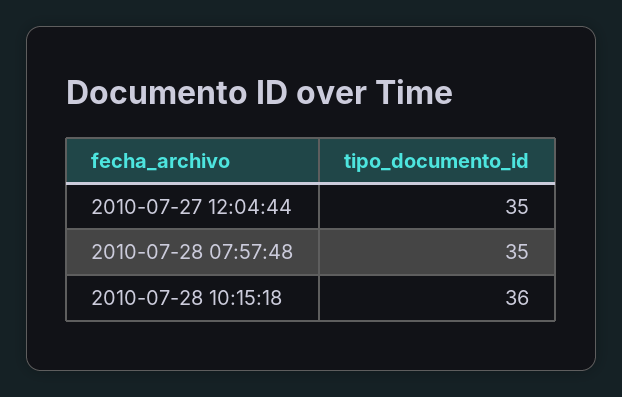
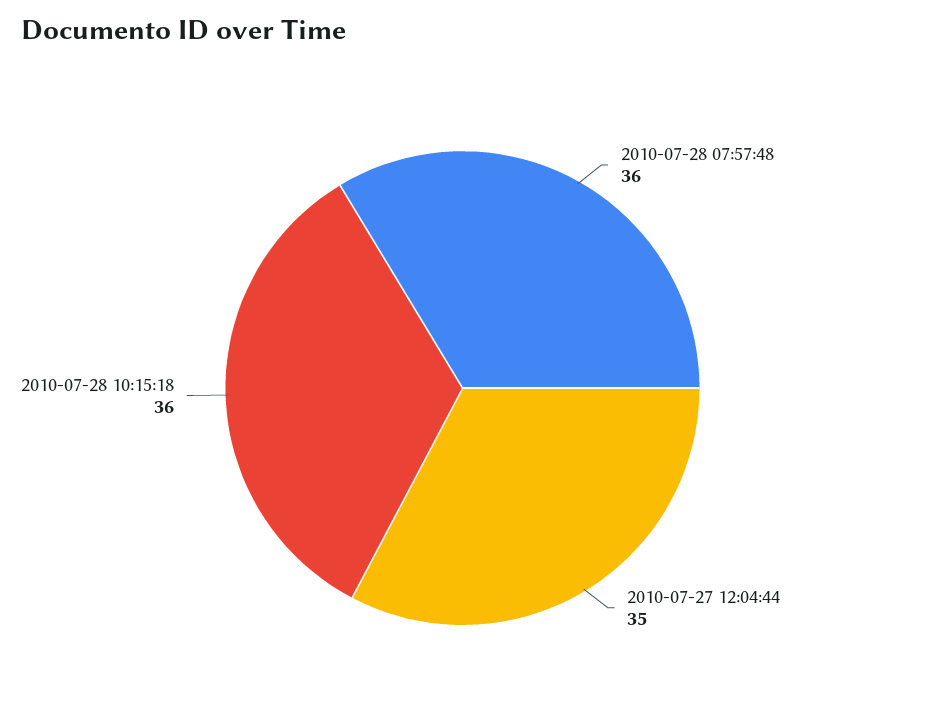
  {
    "2010-07-27 12:04:44": 35,
-   "2010-07-28 07:57:48": 35,
+   "2010-07-28 07:57:48": 36,
    "2010-07-28 10:15:18": 36
  }

